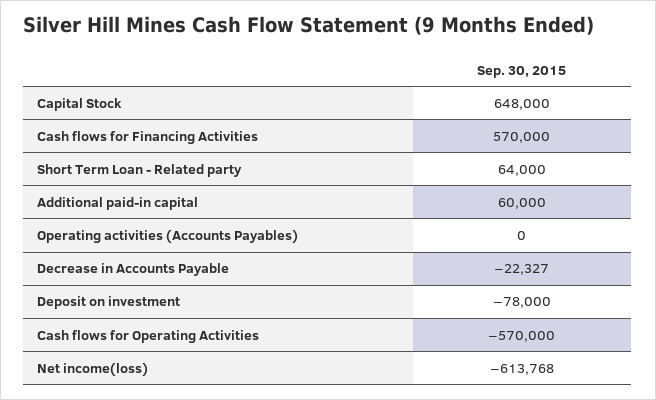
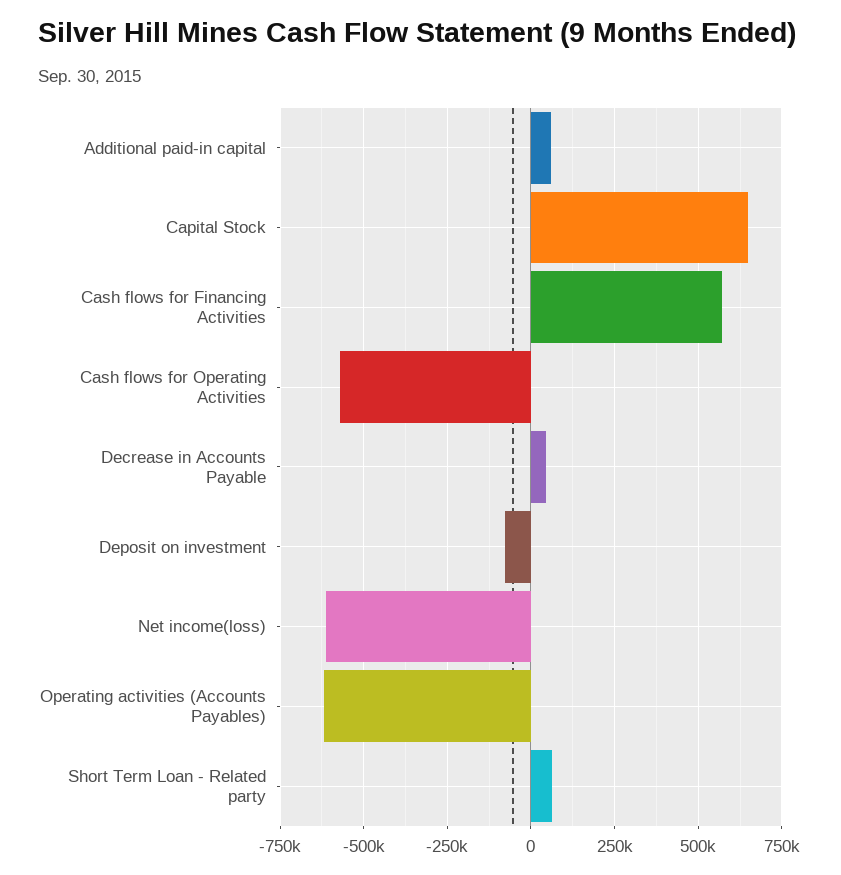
  {
    "Capital Stock": 648000,
    "Cash flows for Financing Activities": 570000,
    "Short Term Loan - Related party": 64000,
    "Additional paid-in capital": 60000,
-   "Operating activities (Accounts Payables)": 0,
+   "Operating activities (Accounts Payables)": -625000,
-   "Decrease in Accounts Payable": -22327,
+   "Decrease in Accounts Payable": 50000,
    "Deposit on investment": -78000,
    "Cash flows for Operating Activities": -570000,
    "Net income(loss)": -613768
  }

